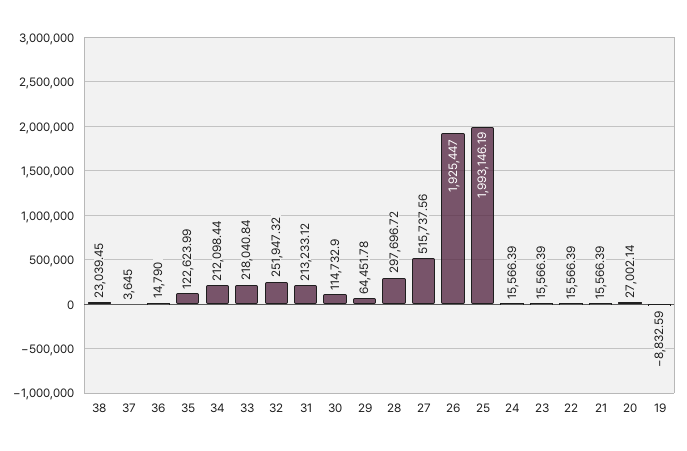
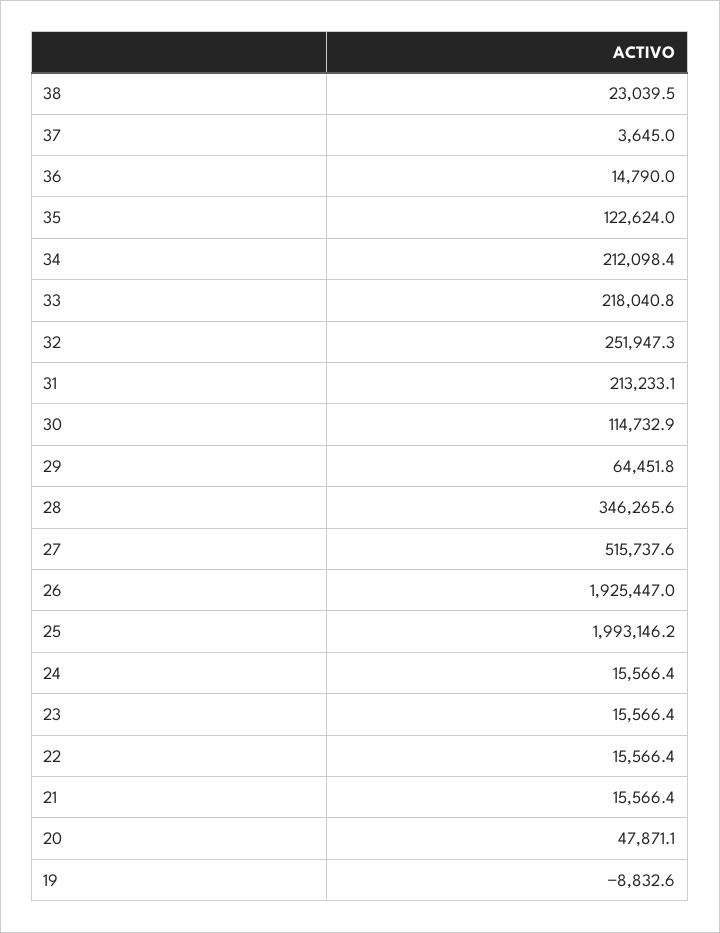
  {
    "38": 23039.45,
    "37": 3645,
    "36": 14790,
    "35": 122623.99,
    "34": 212098.44,
    "33": 218040.84,
    "32": 251947.32,
    "31": 213233.12,
    "30": 114732.9,
    "29": 64451.78,
-   "28": 297696.72,
+   "28": 346265.6,
    "27": 515737.56,
    "26": 1925447,
    "25": 1993146.19,
    "24": 15566.39,
    "23": 15566.39,
    "22": 15566.39,
    "21": 15566.39,
-   "20": 27002.14,
+   "20": 47871.1,
    "19": -8832.59
  }

